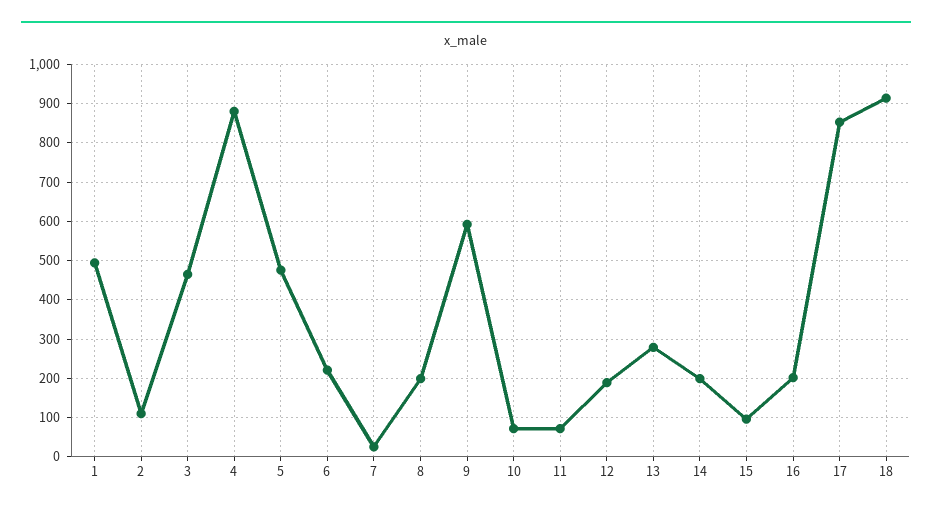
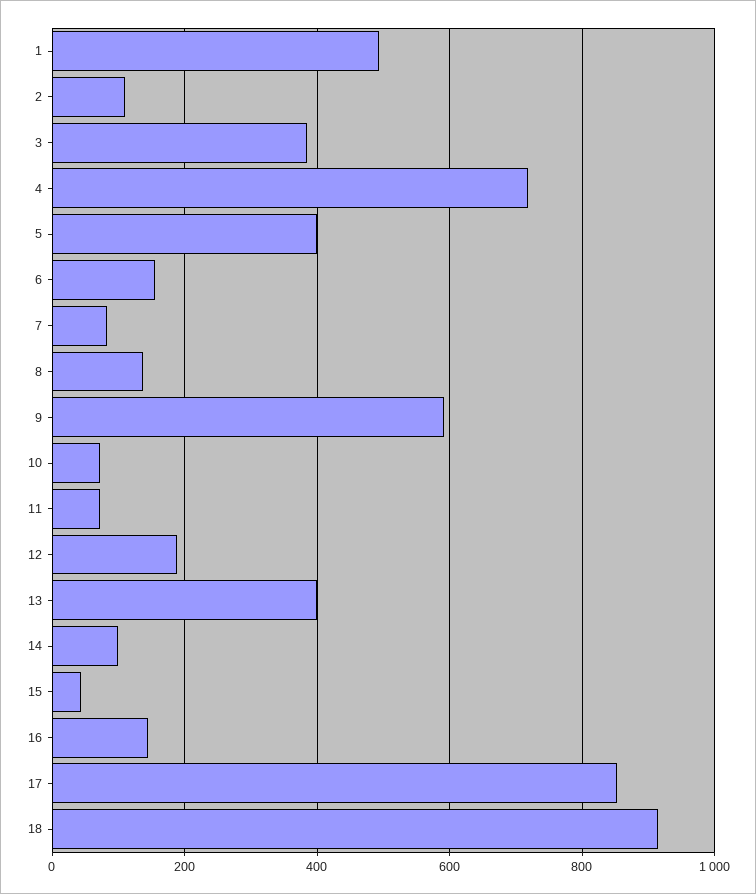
  {
    "1": 500,
    "2": 120,
-   "3": 460,
+   "3": 380,
-   "4": 880,
+   "4": 720,
-   "5": 480,
+   "5": 400,
-   "6": 220,
+   "6": 160,
-   "7": 20,
+   "7": 80,
-   "8": 200,
+   "8": 140,
    "9": 600,
    "10": 80,
    "11": 80,
    "12": 180,
-   "13": 280,
+   "13": 400,
-   "14": 200,
+   "14": 100,
-   "15": 100,
+   "15": 40,
-   "16": 200,
+   "16": 140,
    "17": 860,
    "18": 920
  }

